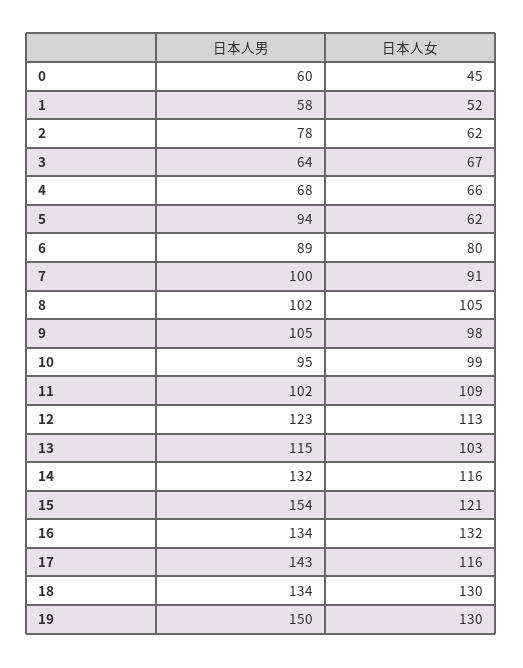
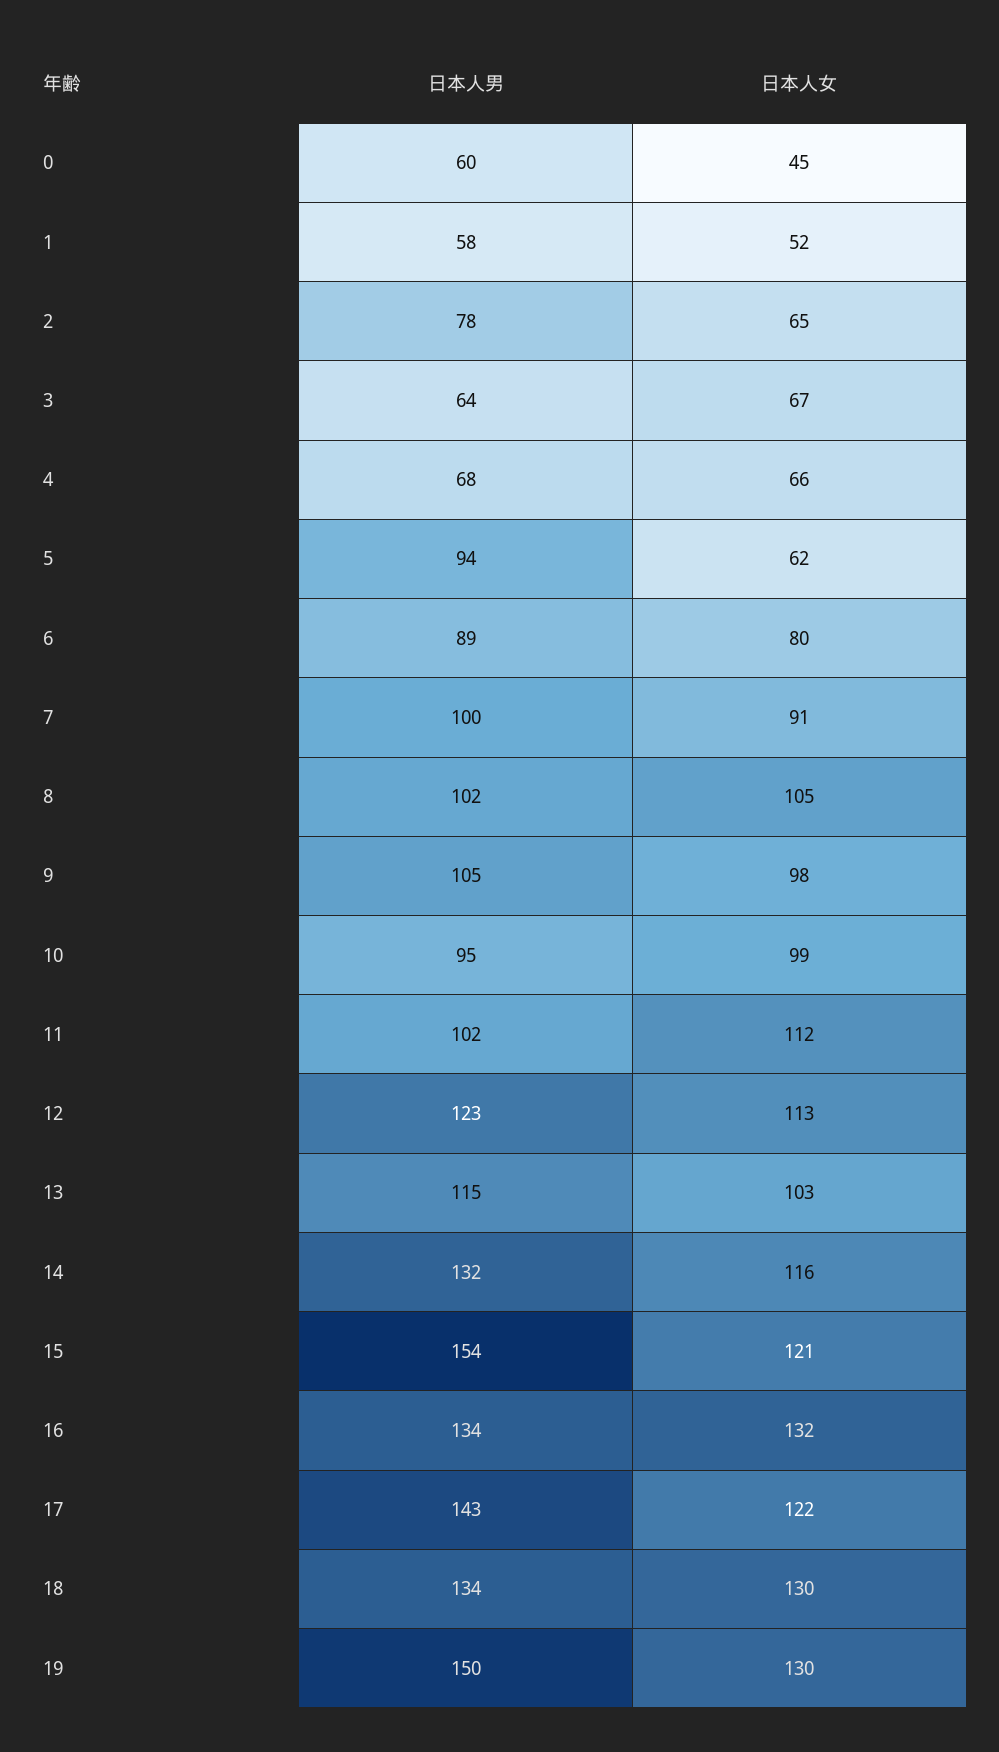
  {
    "日本人男": {
      "0": 60,
      "1": 58,
      "2": 78,
      "3": 64,
      "4": 68,
      "5": 94,
      "6": 89,
      "7": 100,
      "8": 102,
      "9": 105,
      "10": 95,
      "11": 102,
      "12": 123,
      "13": 115,
      "14": 132,
      "15": 154,
      "16": 134,
      "17": 143,
      "18": 134,
      "19": 150
    },
    "日本人女": {
      "0": 45,
      "1": 52,
-     "2": 62,
+     "2": 65,
      "3": 67,
      "4": 66,
      "5": 62,
      "6": 80,
      "7": 91,
      "8": 105,
      "9": 98,
      "10": 99,
-     "11": 109,
+     "11": 112,
      "12": 113,
      "13": 103,
      "14": 116,
      "15": 121,
      "16": 132,
-     "17": 116,
+     "17": 122,
      "18": 130,
      "19": 130
    }
  }

